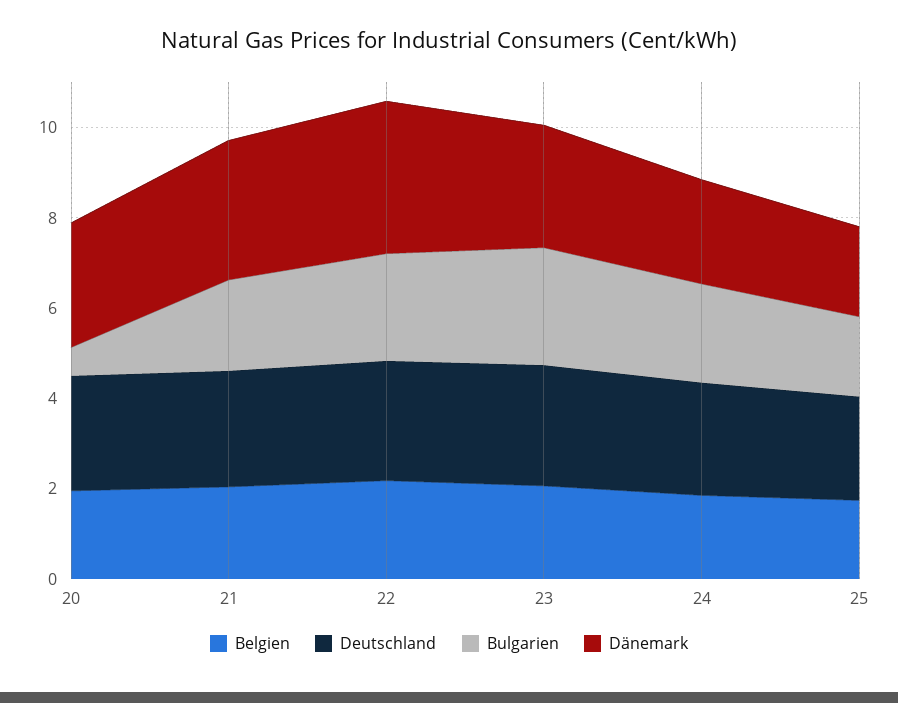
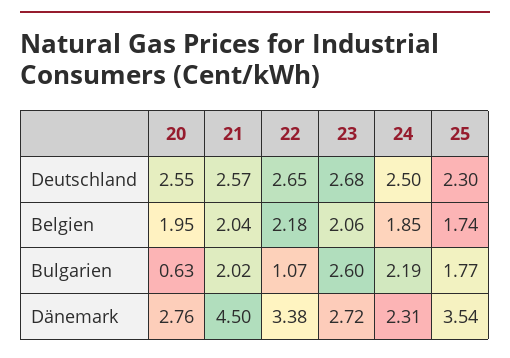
  {
    "Belgien": {
      "20": 1.95,
      "21": 2.04,
      "22": 2.18,
      "23": 2.06,
      "24": 1.85,
      "25": 1.74
    },
    "Deutschland": {
      "20": 2.55,
      "21": 2.57,
      "22": 2.65,
      "23": 2.68,
      "24": 2.5,
      "25": 2.3
    },
    "Bulgarien": {
      "20": 0.63,
      "21": 2.02,
-     "22": 2.5,
+     "22": 1.07,
      "23": 2.6,
      "24": 2.19,
      "25": 1.77
    },
    "Dänemark": {
      "20": 2.76,
-     "21": 3,
+     "21": 4.5,
      "22": 3.38,
      "23": 2.72,
      "24": 2.31,
-     "25": 2
+     "25": 3.54
    }
  }

